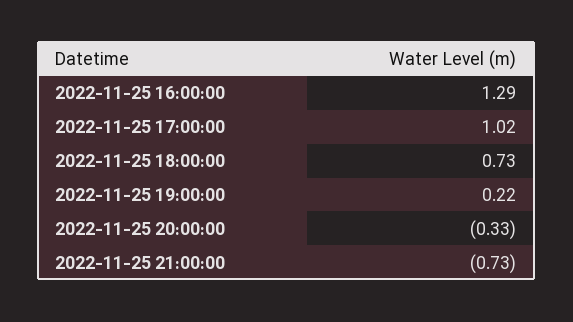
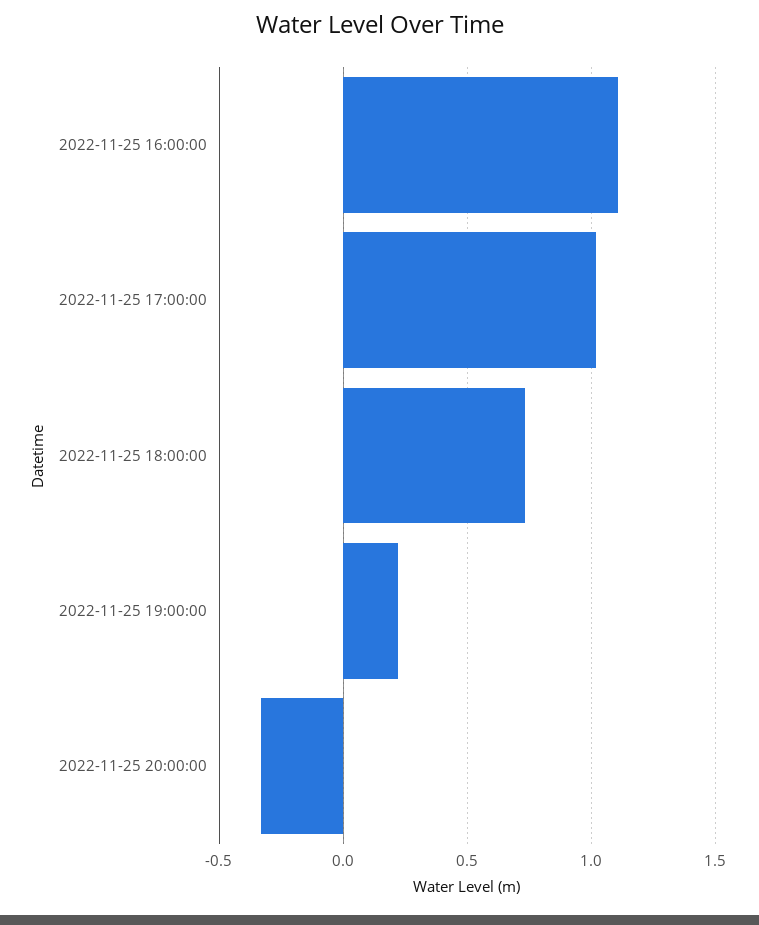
  {
-   "2022-11-25 16:00:00": 1.29,
+   "2022-11-25 16:00:00": 1.1,
    "2022-11-25 17:00:00": 1.02,
    "2022-11-25 18:00:00": 0.73,
    "2022-11-25 19:00:00": 0.22,
-   "2022-11-25 20:00:00": -0.33,
+   "2022-11-25 20:00:00": -0.33
-   "2022-11-25 21:00:00": -0.73
  }

